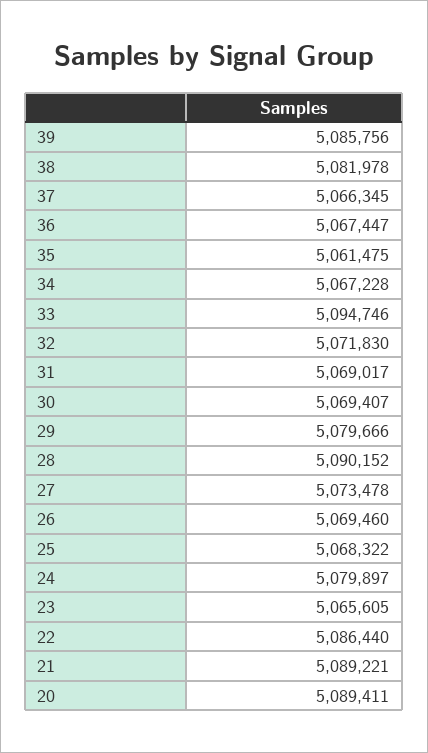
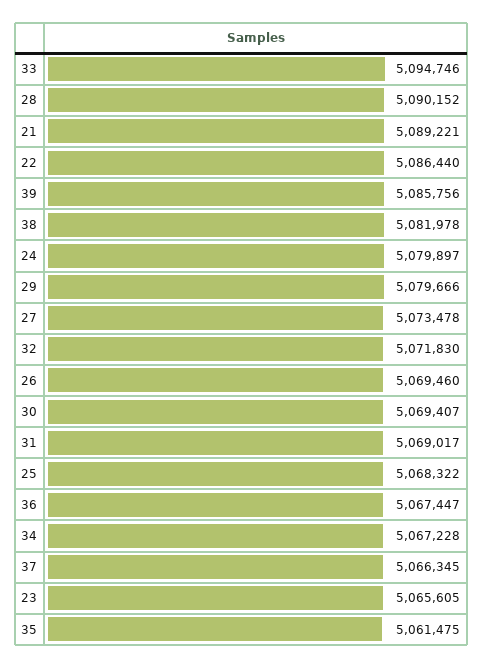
  {
    "39": 5085756,
    "38": 5081978,
    "37": 5066345,
    "36": 5067447,
    "35": 5061475,
    "34": 5067228,
    "33": 5094746,
    "32": 5071830,
    "31": 5069017,
    "30": 5069407,
    "29": 5079666,
    "28": 5090152,
    "27": 5073478,
    "26": 5069460,
    "25": 5068322,
    "24": 5079897,
    "23": 5065605,
    "22": 5086440,
-   "21": 5089221,
+   "21": 5089221
-   "20": 5089411
  }

